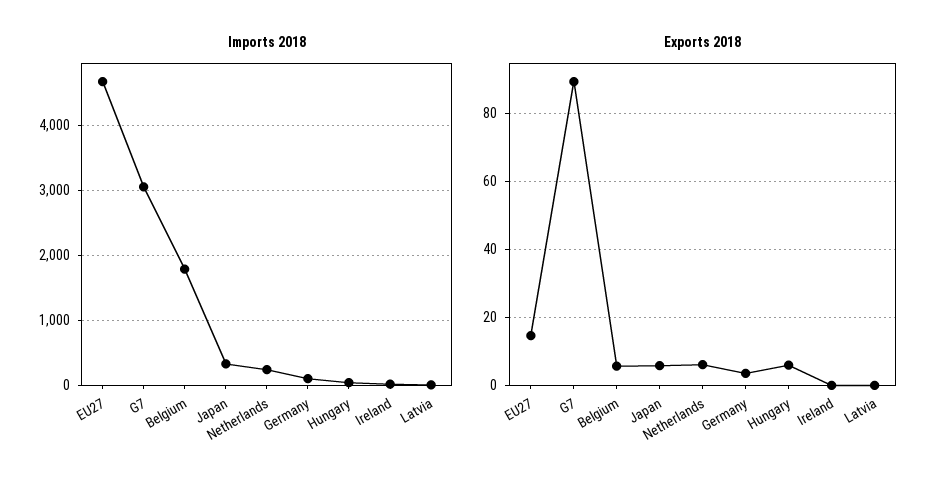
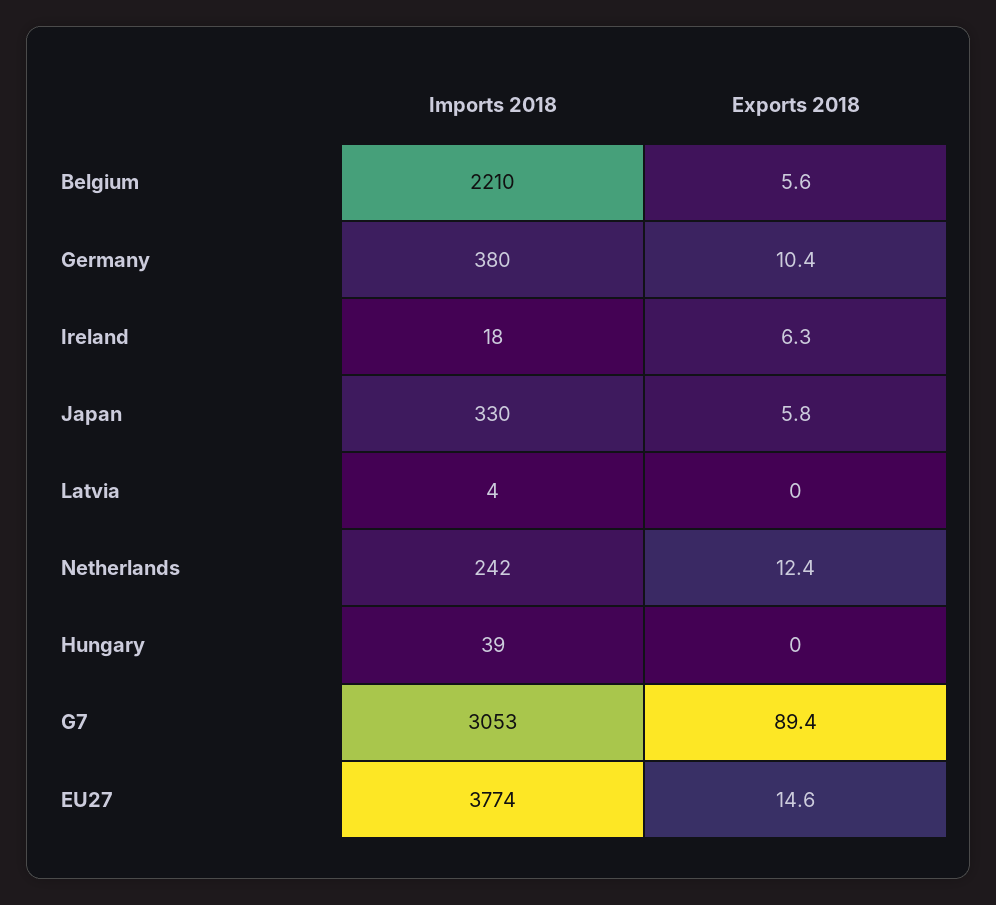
  {
    "Imports 2018": {
-     "EU27": 4700,
+     "EU27": 3774,
      "G7": 3053,
-     "Belgium": 1800,
+     "Belgium": 2210,
      "Japan": 330,
      "Netherlands": 242,
-     "Germany": 100,
+     "Germany": 380,
      "Hungary": 39,
      "Ireland": 18,
      "Latvia": 4
    },
    "Exports 2018": {
      "EU27": 14.6,
      "G7": 89.4,
      "Belgium": 5.6,
      "Japan": 5.8,
-     "Netherlands": 6,
+     "Netherlands": 12.4,
-     "Germany": 4,
+     "Germany": 10.4,
-     "Hungary": 6,
+     "Hungary": 0,
-     "Ireland": 0,
+     "Ireland": 6.3,
      "Latvia": 0
    }
  }

